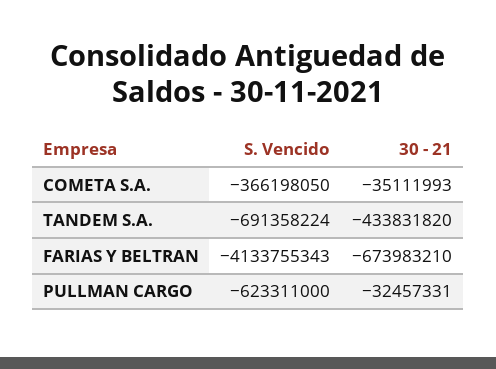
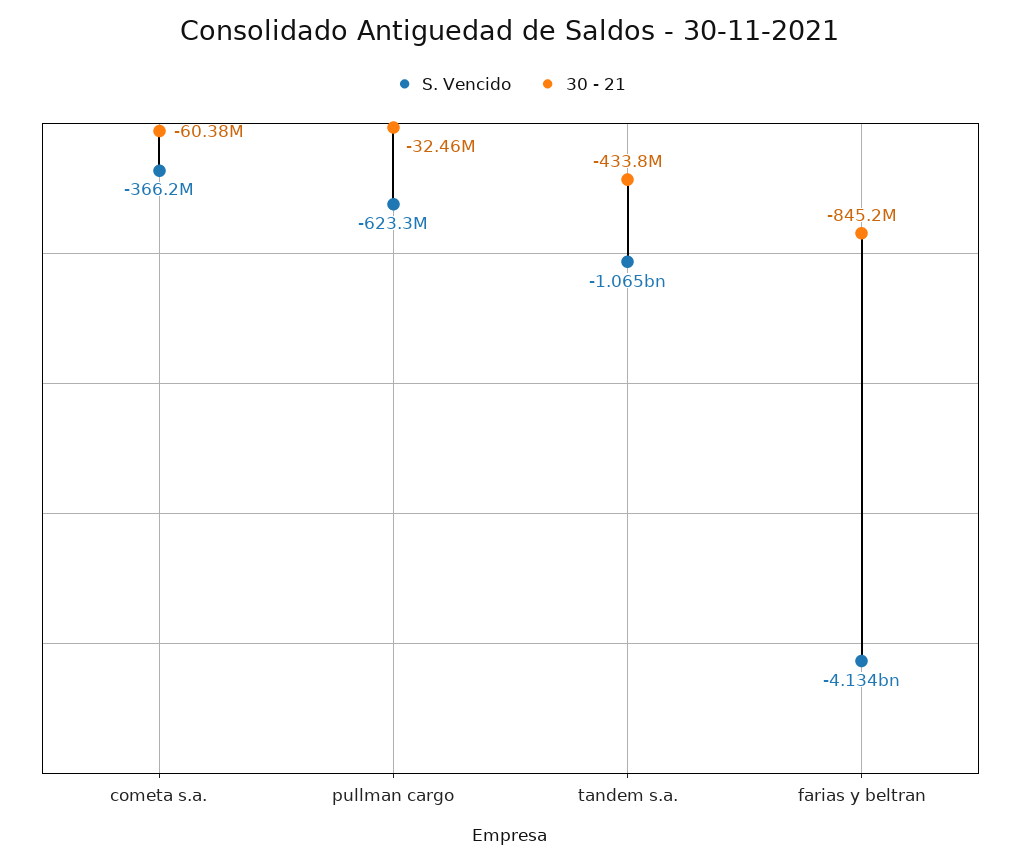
  {
    "S. Vencido": {
      "COMETA S.A.": -366198050,
-     "TANDEM S.A.": -691358224,
+     "TANDEM S.A.": -1065000000,
      "FARIAS Y BELTRAN": -4133755343,
      "PULLMAN CARGO": -623311000
    },
    "30 - 21": {
-     "COMETA S.A.": -35111993,
+     "COMETA S.A.": -60380000,
      "TANDEM S.A.": -433831820,
-     "FARIAS Y BELTRAN": -673983210,
+     "FARIAS Y BELTRAN": -845200000,
      "PULLMAN CARGO": -32457331
    }
  }

